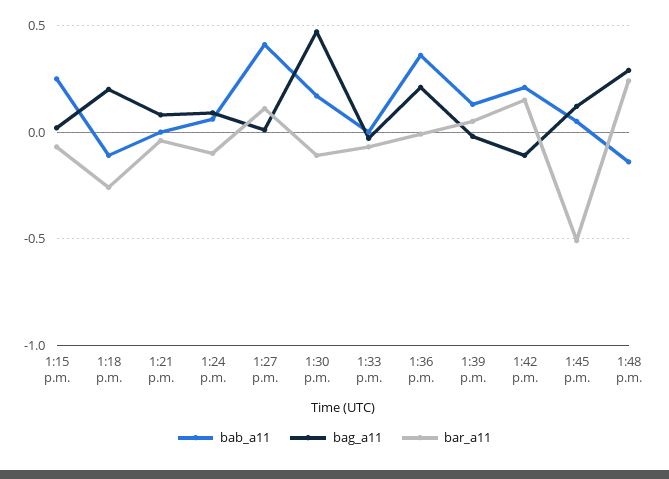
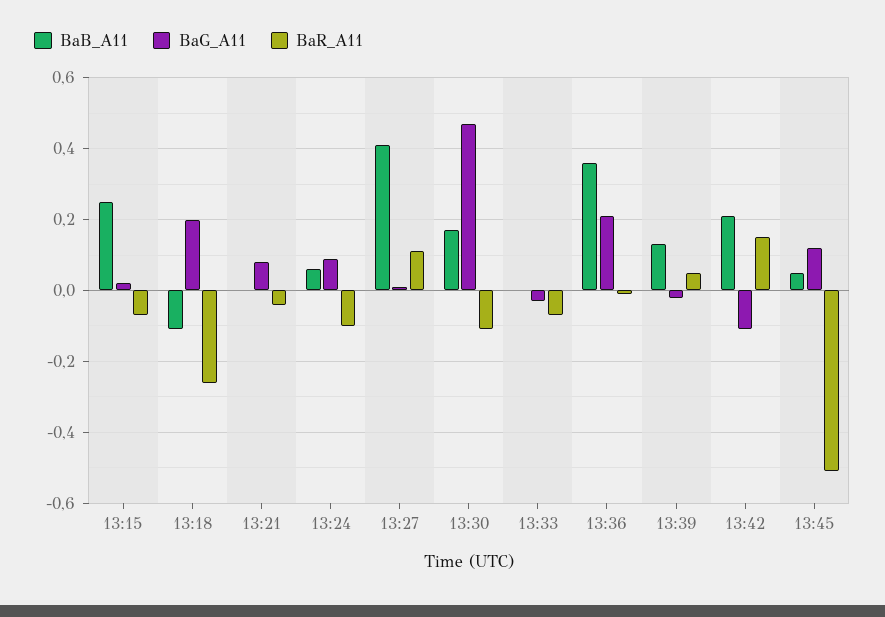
  {
    "bab_a11": {
      "1:15 p.m.": 0.25,
      "1:18 p.m.": -0.1,
      "1:21 p.m.": 0,
      "1:24 p.m.": 0.05,
      "1:27 p.m.": 0.4,
      "1:30 p.m.": 0.15,
      "1:33 p.m.": 0,
      "1:36 p.m.": 0.35,
      "1:39 p.m.": 0.15,
      "1:42 p.m.": 0.2,
-     "1:45 p.m.": 0.05,
+     "1:45 p.m.": 0.05
-     "1:48 p.m.": -0.15
    },
    "bag_a11": {
      "1:15 p.m.": 0,
      "1:18 p.m.": 0.2,
      "1:21 p.m.": 0.1,
      "1:24 p.m.": 0.1,
      "1:27 p.m.": 0,
      "1:30 p.m.": 0.45,
      "1:33 p.m.": -0.05,
      "1:36 p.m.": 0.2,
      "1:39 p.m.": 0,
      "1:42 p.m.": -0.1,
-     "1:45 p.m.": 0.1,
+     "1:45 p.m.": 0.1
-     "1:48 p.m.": 0.3
    },
    "bar_a11": {
      "1:15 p.m.": -0.05,
      "1:18 p.m.": -0.25,
      "1:21 p.m.": -0.05,
      "1:24 p.m.": -0.1,
      "1:27 p.m.": 0.1,
      "1:30 p.m.": -0.1,
      "1:33 p.m.": -0.05,
      "1:36 p.m.": 0,
      "1:39 p.m.": 0.05,
      "1:42 p.m.": 0.15,
-     "1:45 p.m.": -0.5,
+     "1:45 p.m.": -0.5
-     "1:48 p.m.": 0.25
    }
  }

